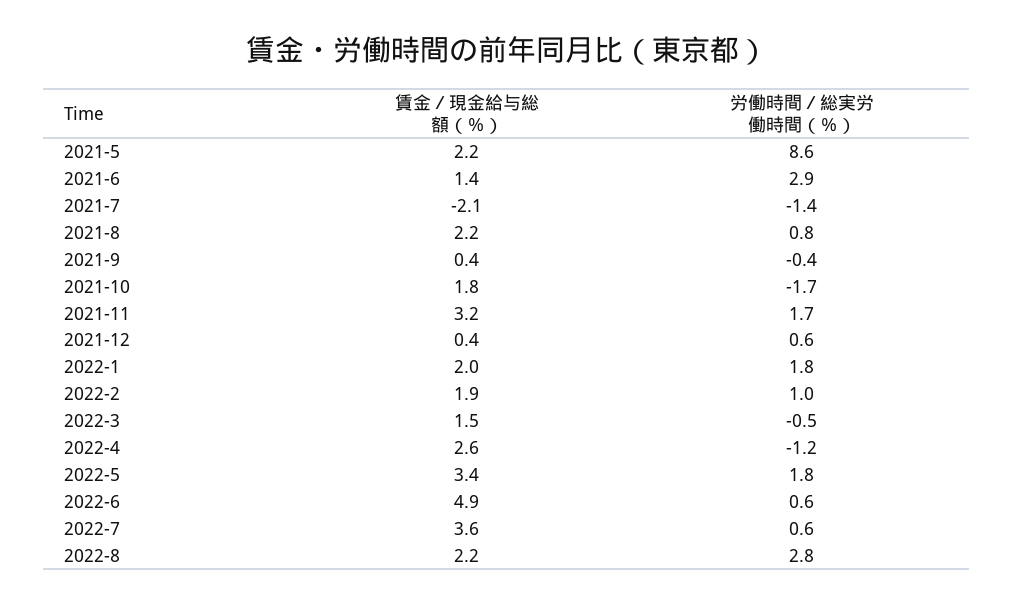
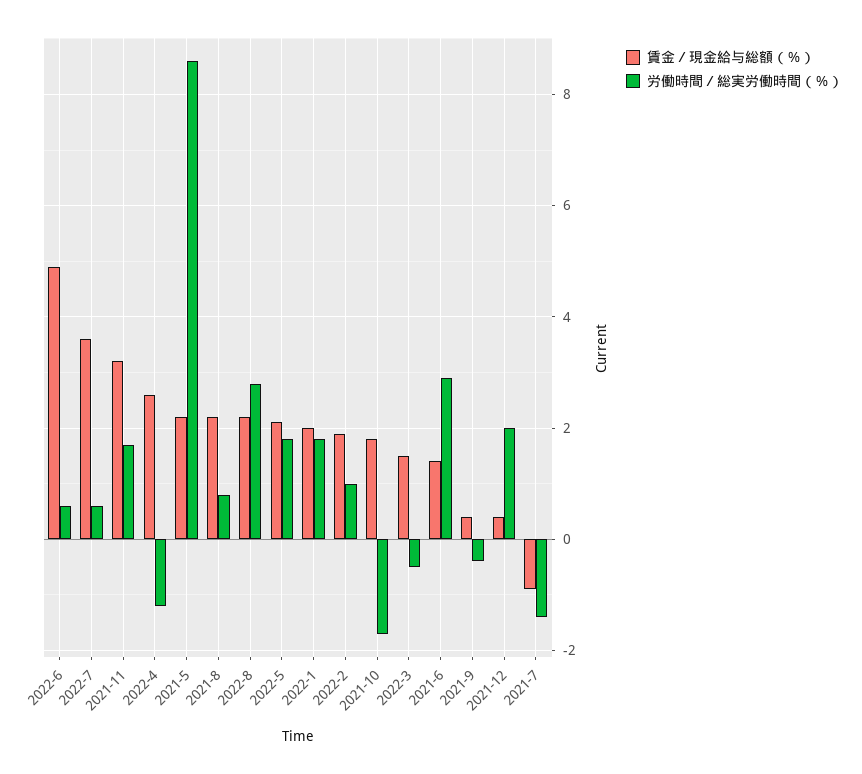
  {
    "賃金／現金給与総額（％）": {
      "2021-5": 2.2,
      "2021-6": 1.4,
-     "2021-7": -2.1,
+     "2021-7": -1,
      "2021-8": 2.2,
      "2021-9": 0.4,
      "2021-10": 1.8,
      "2021-11": 3.2,
      "2021-12": 0.4,
      "2022-1": 2,
      "2022-2": 1.9,
      "2022-3": 1.5,
      "2022-4": 2.6,
-     "2022-5": 3.4,
+     "2022-5": 2,
      "2022-6": 4.9,
      "2022-7": 3.6,
      "2022-8": 2.2
    },
    "労働時間／総実労働時間（％）": {
      "2021-5": 8.6,
      "2021-6": 2.9,
      "2021-7": -1.4,
      "2021-8": 0.8,
      "2021-9": -0.4,
      "2021-10": -1.7,
      "2021-11": 1.7,
-     "2021-12": 0.6,
+     "2021-12": 2,
      "2022-1": 1.8,
      "2022-2": 1,
      "2022-3": -0.5,
      "2022-4": -1.2,
      "2022-5": 1.8,
      "2022-6": 0.6,
      "2022-7": 0.6,
      "2022-8": 2.8
    }
  }

